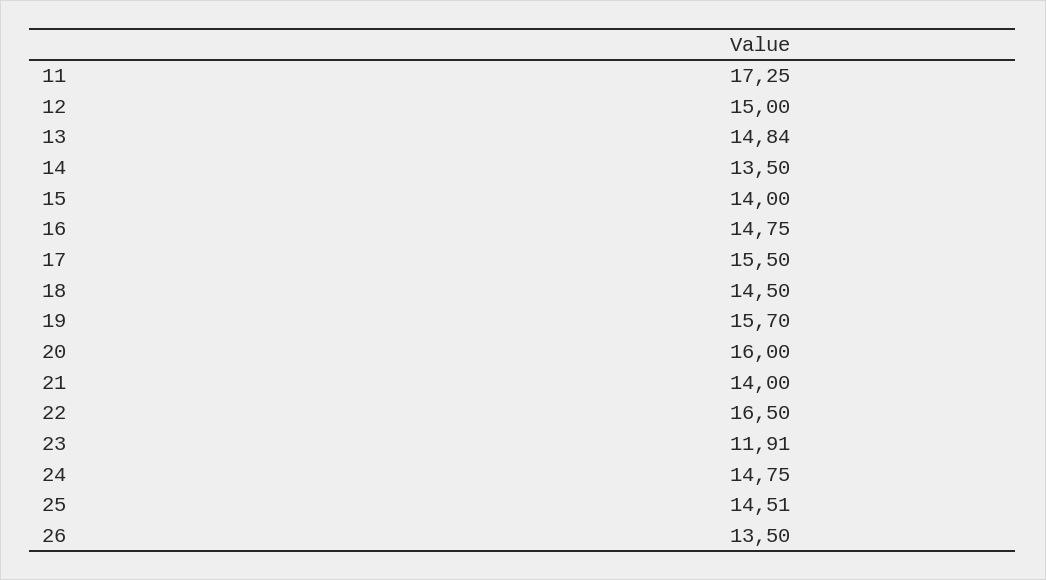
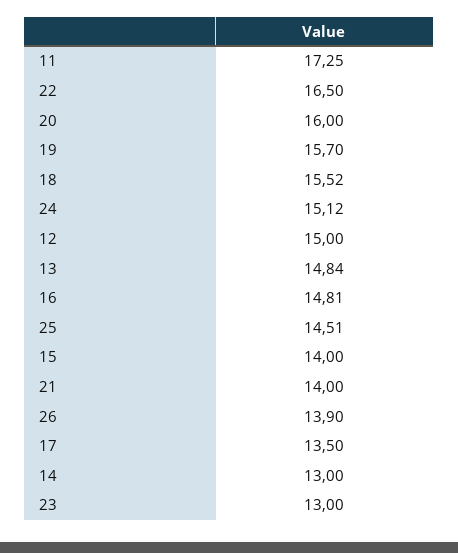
  {
    "11": 17.25,
    "12": 15,
    "13": 14.84,
-   "14": 13.5,
+   "14": 13,
    "15": 14,
-   "16": 14.75,
+   "16": 14.81,
-   "17": 15.5,
+   "17": 13.5,
-   "18": 14.5,
+   "18": 15.52,
    "19": 15.7,
    "20": 16,
    "21": 14,
    "22": 16.5,
-   "23": 11.91,
+   "23": 13,
-   "24": 14.75,
+   "24": 15.12,
    "25": 14.51,
-   "26": 13.5
+   "26": 13.9
  }

